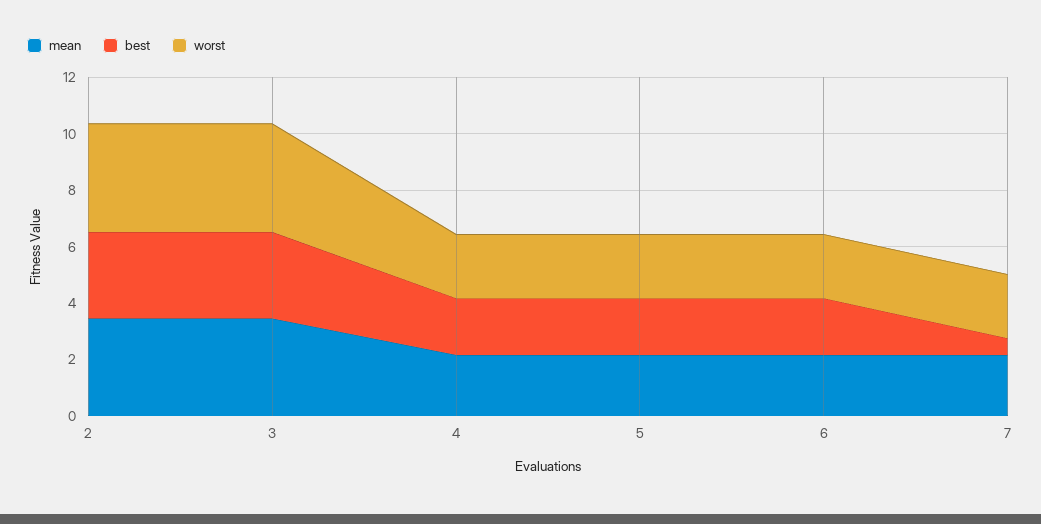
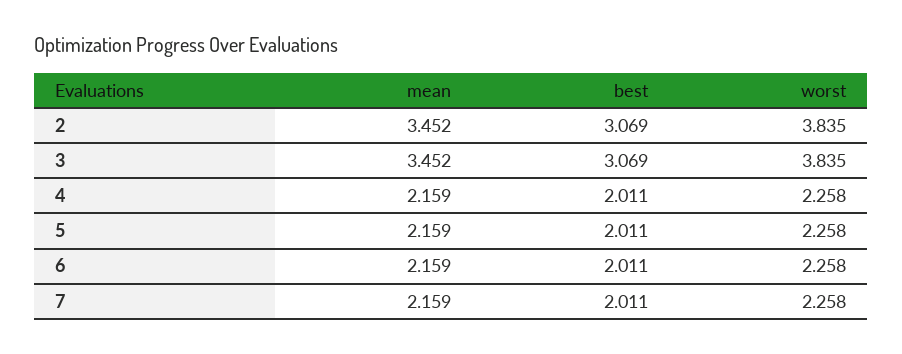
  {
    "mean": {
      "2": 3.452,
      "3": 3.452,
      "4": 2.159,
      "5": 2.159,
      "6": 2.159,
      "7": 2.159
    },
    "best": {
      "2": 3.069,
      "3": 3.069,
      "4": 2.011,
      "5": 2.011,
      "6": 2.011,
-     "7": 0.5
+     "7": 2.011
    },
    "worst": {
      "2": 3.835,
      "3": 3.835,
      "4": 2.258,
      "5": 2.258,
      "6": 2.258,
      "7": 2.258
    }
  }

